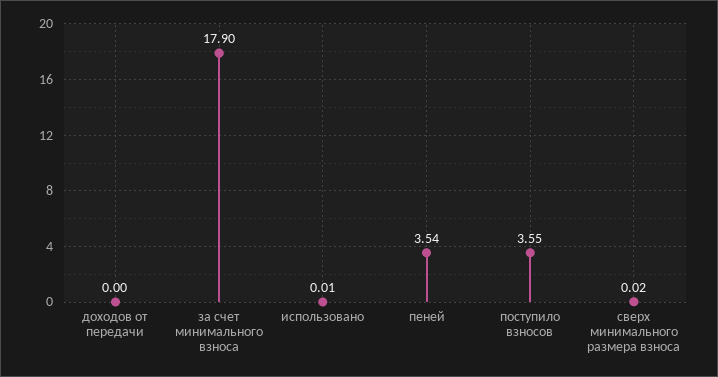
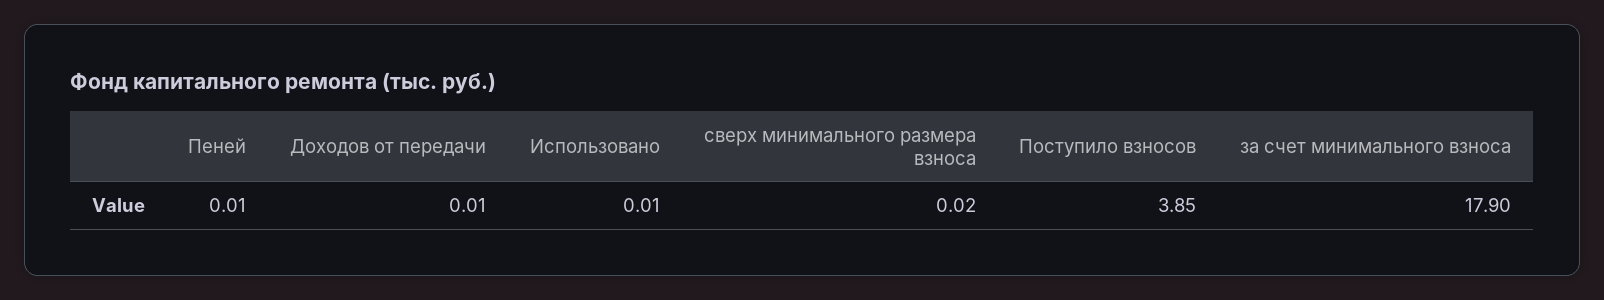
  {
-   "доходов от передачи": 0,
+   "доходов от передачи": 0.01,
    "за счет минимального взноса": 17.9,
    "использовано": 0.01,
-   "пеней": 3.54,
+   "пеней": 0.01,
-   "поступило взносов": 3.55,
+   "поступило взносов": 3.85,
    "сверх минимального размера взноса": 0.02
  }

